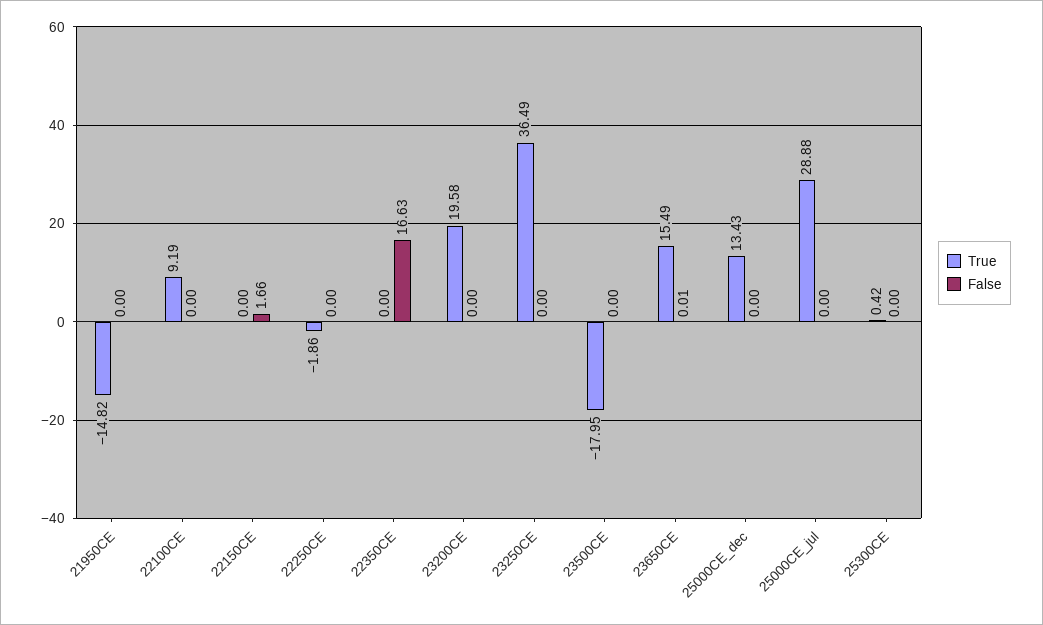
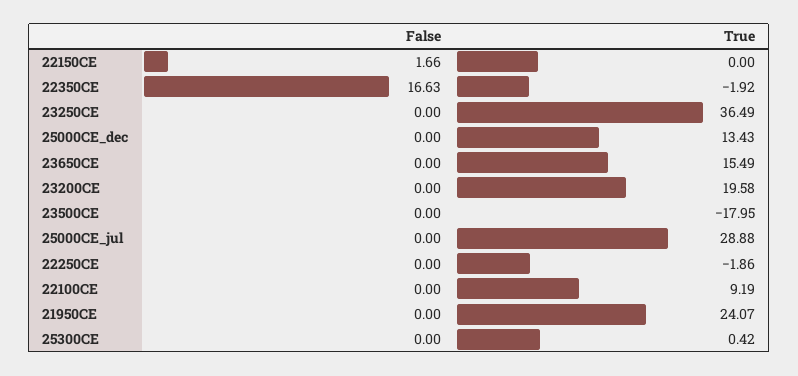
  {
    "True": {
-     "21950CE": -14.82,
+     "21950CE": 24.07,
      "22100CE": 9.19,
      "22150CE": 0,
      "22250CE": -1.86,
-     "22350CE": 0,
+     "22350CE": -1.92,
      "23200CE": 19.58,
      "23250CE": 36.49,
      "23500CE": -17.95,
      "23650CE": 15.49,
      "25000CE_dec": 13.43,
      "25000CE_jul": 28.88,
      "25300CE": 0.42
    },
    "False": {
      "21950CE": 0,
      "22100CE": 0,
      "22150CE": 1.66,
      "22250CE": 0,
      "22350CE": 16.63,
      "23200CE": 0,
      "23250CE": 0,
      "23500CE": 0,
-     "23650CE": 0.01,
+     "23650CE": 0,
      "25000CE_dec": 0,
      "25000CE_jul": 0,
      "25300CE": 0
    }
  }

